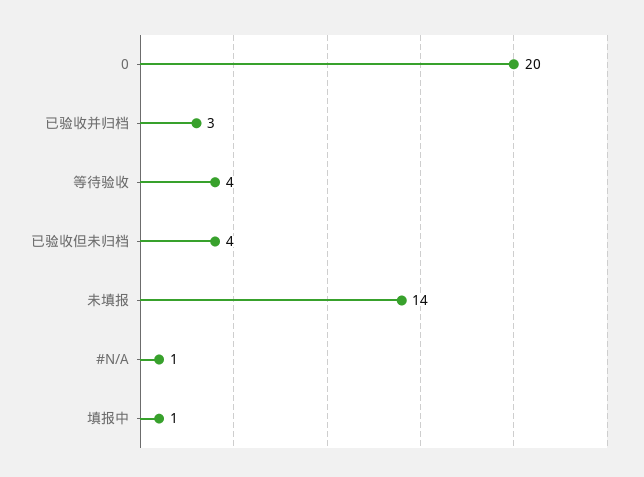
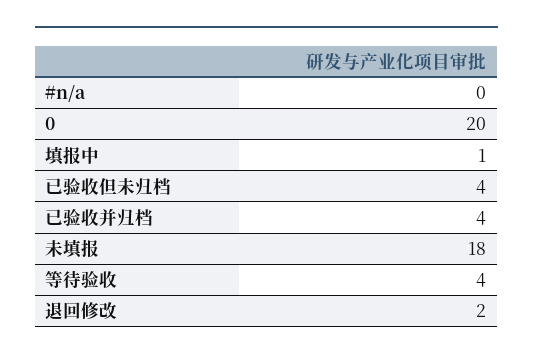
  {
    "0": 20,
-   "已验收并归档": 3,
+   "已验收并归档": 4,
    "等待验收": 4,
    "已验收但未归档": 4,
-   "未填报": 14,
+   "未填报": 18,
-   "#N/A": 1,
+   "#N/A": 0,
-   "填报中": 1
+   "填报中": 1,
+   "退回修改": 2
  }

